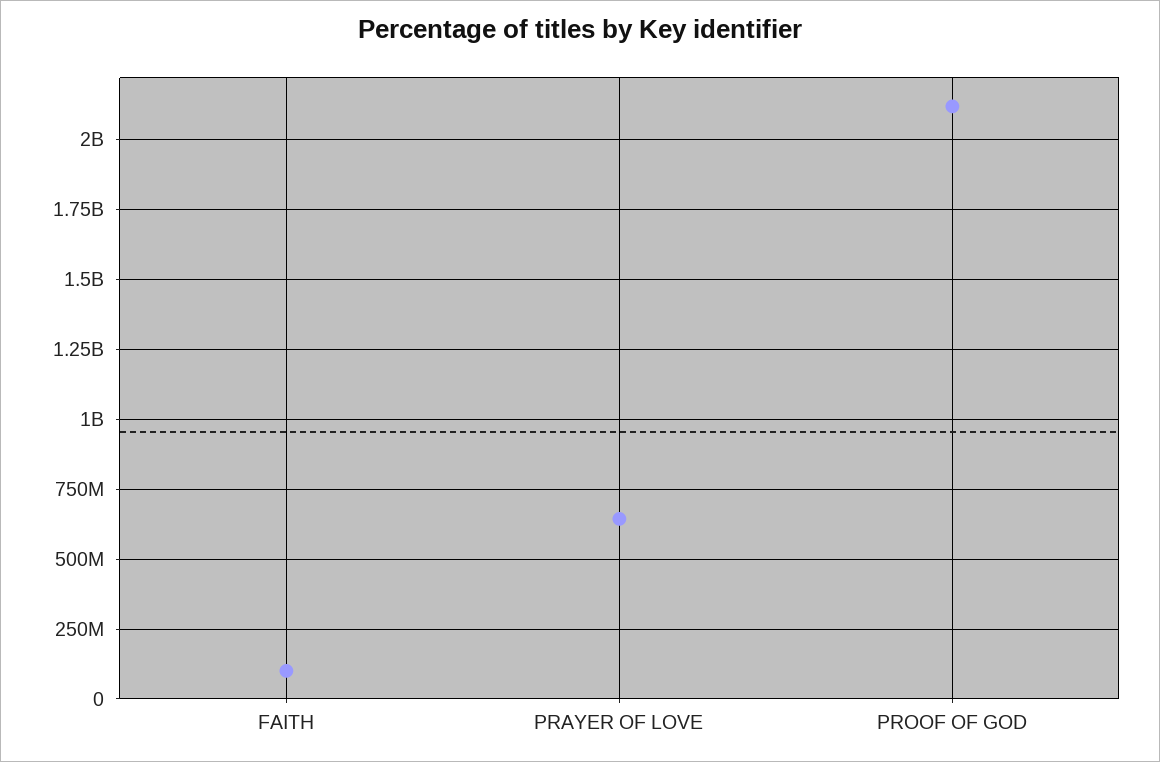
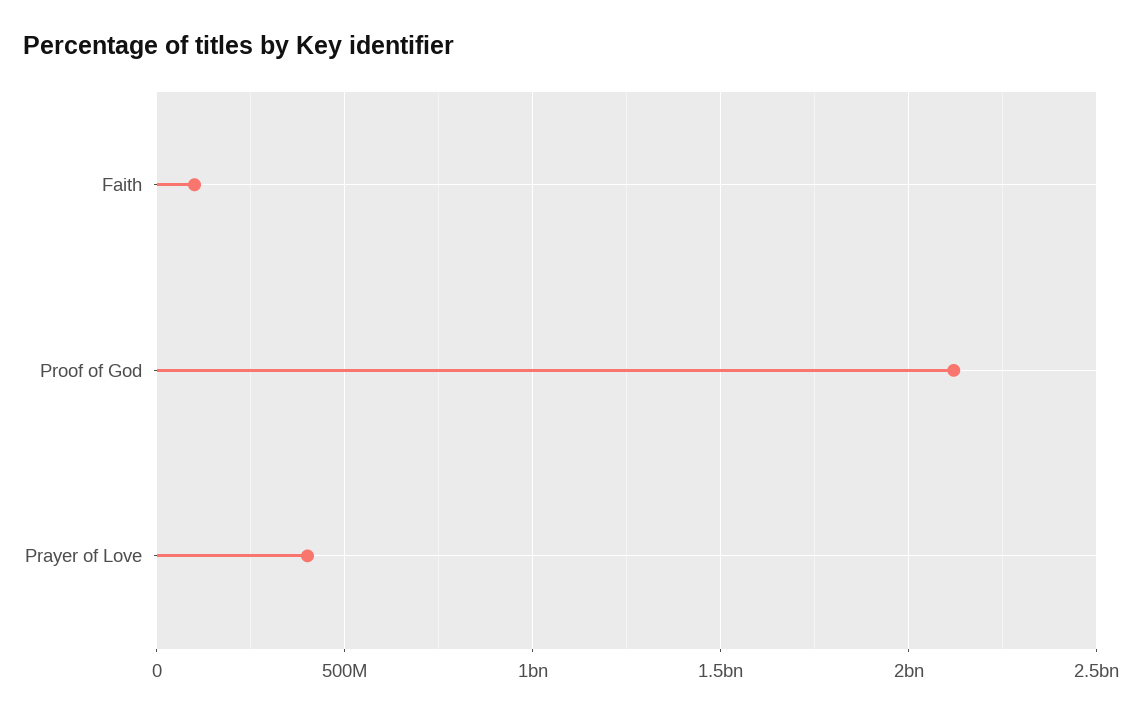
  {
    "FAITH": 100000000,
-   "PRAYER OF LOVE": 650000000,
+   "PRAYER OF LOVE": 400000000,
    "PROOF OF GOD": 2125000000
  }

